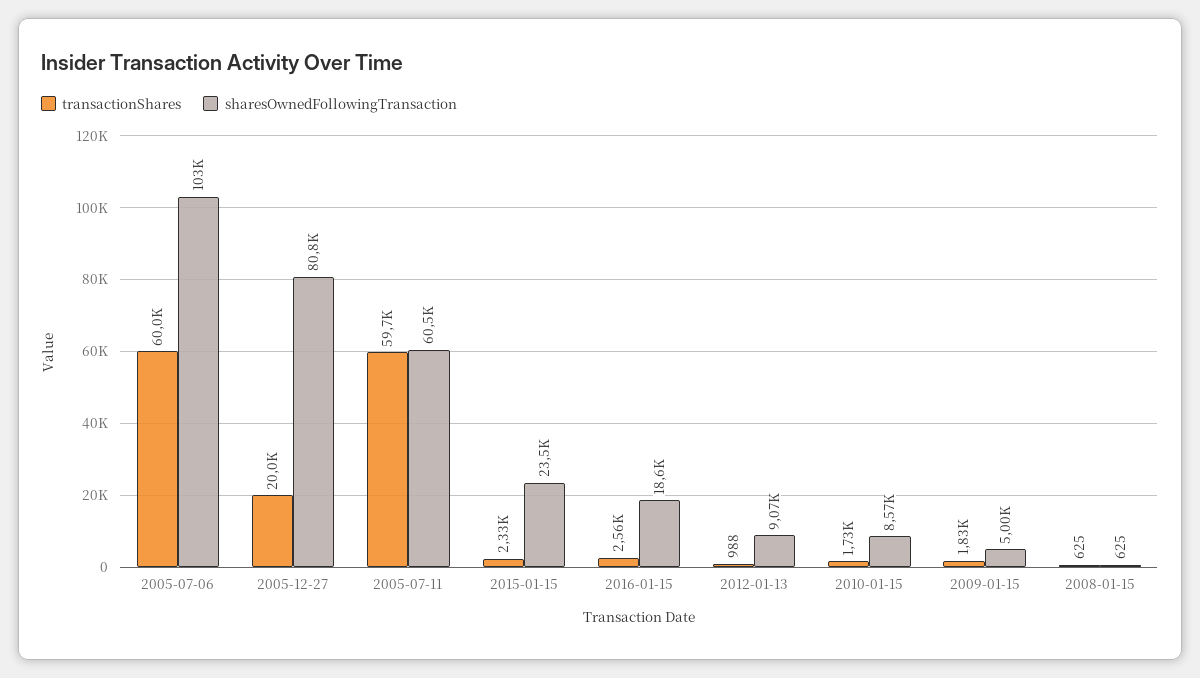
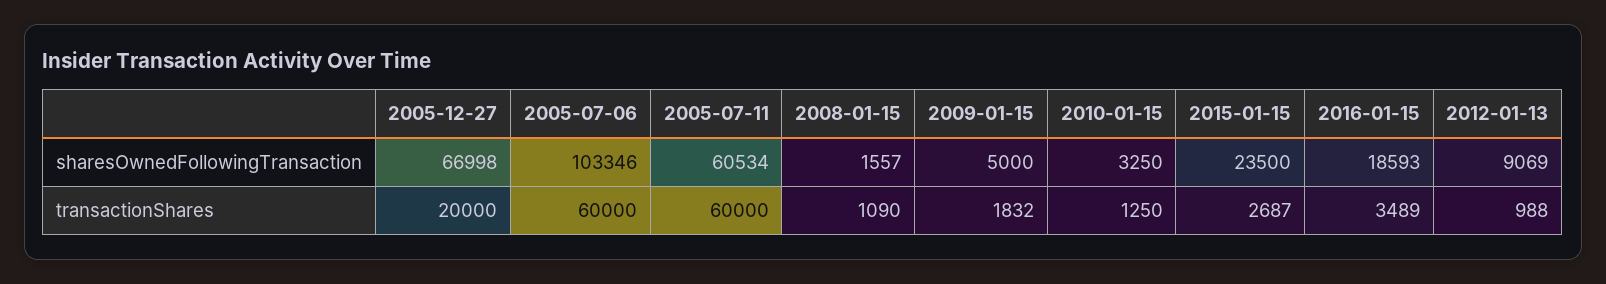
  {
    "transactionShares": {
      "2005-07-06": 60000,
      "2005-12-27": 20000,
-     "2005-07-11": 59700,
+     "2005-07-11": 60000,
-     "2015-01-15": 2330,
+     "2015-01-15": 2687,
-     "2016-01-15": 2560,
+     "2016-01-15": 3489,
      "2012-01-13": 988,
-     "2010-01-15": 1730,
+     "2010-01-15": 1250,
      "2009-01-15": 1832,
-     "2008-01-15": 625
+     "2008-01-15": 1090
    },
    "sharesOwnedFollowingTransaction": {
      "2005-07-06": 103346,
-     "2005-12-27": 80800,
+     "2005-12-27": 66998,
      "2005-07-11": 60534,
      "2015-01-15": 23500,
      "2016-01-15": 18593,
      "2012-01-13": 9069,
-     "2010-01-15": 8570,
+     "2010-01-15": 3250,
      "2009-01-15": 5000,
-     "2008-01-15": 625
+     "2008-01-15": 1557
    }
  }

